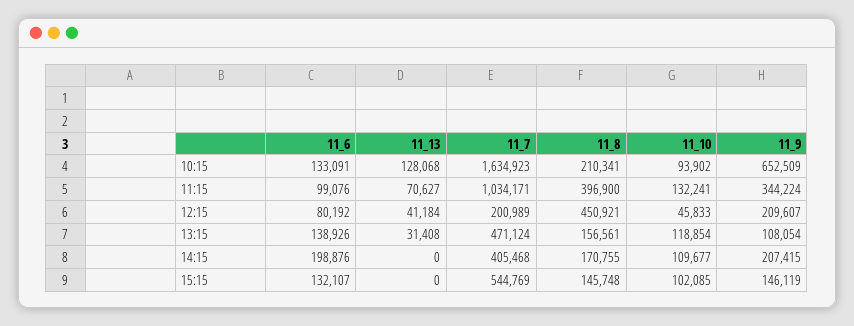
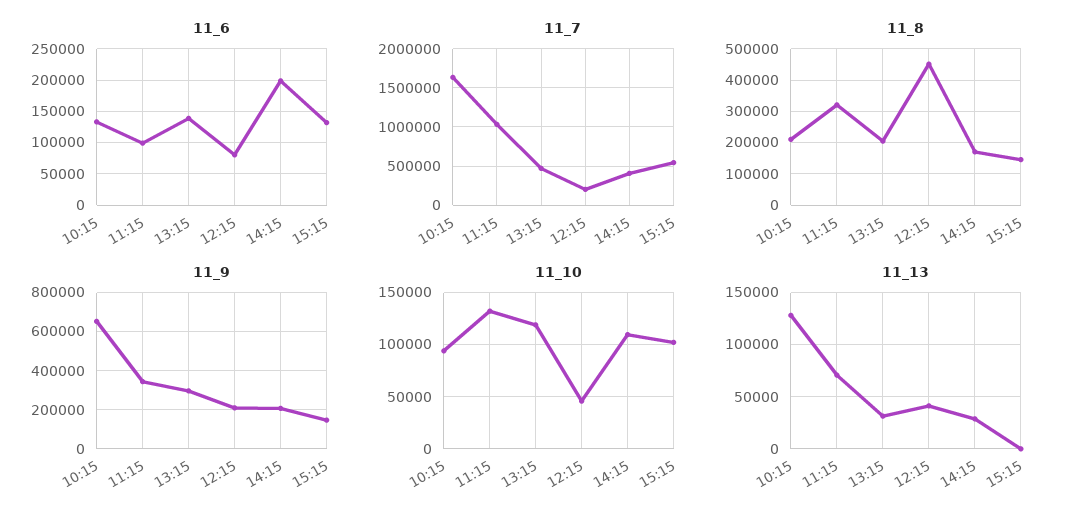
  {
    "11_6": {
      "10:15": 133091,
      "11:15": 99076,
      "12:15": 80192,
      "13:15": 138926,
      "14:15": 198876,
      "15:15": 132107
    },
    "11_13": {
      "10:15": 128068,
      "11:15": 70627,
      "12:15": 41184,
      "13:15": 31408,
-     "14:15": 0,
+     "14:15": 30000,
      "15:15": 0
    },
    "11_7": {
      "10:15": 1634923,
      "11:15": 1034171,
      "12:15": 200989,
      "13:15": 471124,
      "14:15": 405468,
      "15:15": 544769
    },
    "11_8": {
      "10:15": 210341,
-     "11:15": 396900,
+     "11:15": 320000,
      "12:15": 450921,
-     "13:15": 156561,
+     "13:15": 200000,
      "14:15": 170755,
      "15:15": 145748
    },
    "11_10": {
      "10:15": 93902,
      "11:15": 132241,
      "12:15": 45833,
      "13:15": 118854,
      "14:15": 109677,
      "15:15": 102085
    },
    "11_9": {
      "10:15": 652509,
      "11:15": 344224,
      "12:15": 209607,
-     "13:15": 108054,
+     "13:15": 300000,
      "14:15": 207415,
      "15:15": 146119
    }
  }

